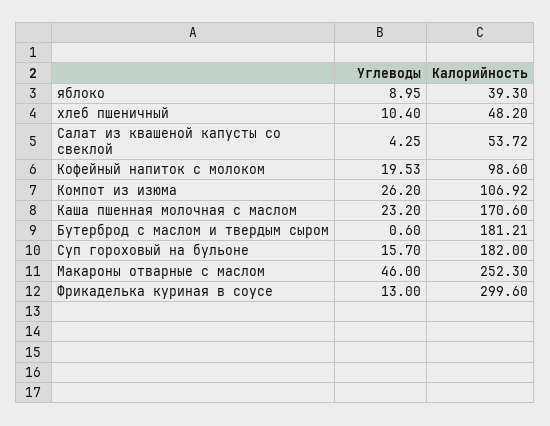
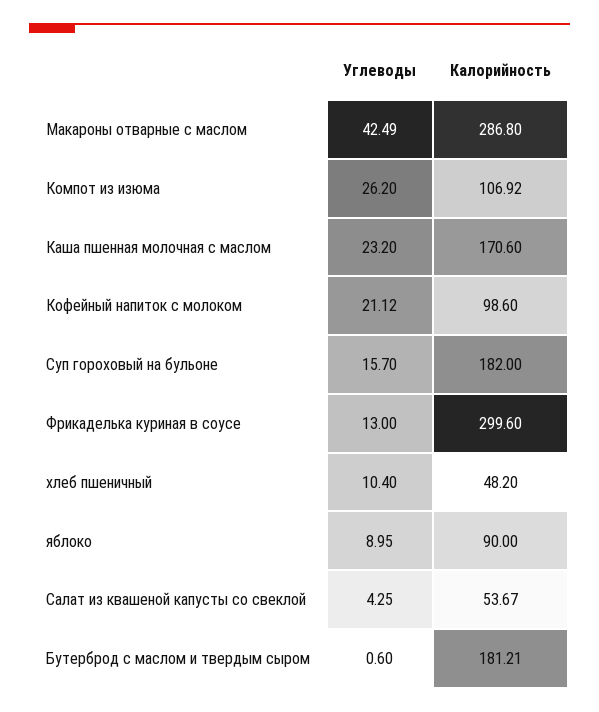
  {
    "Углеводы": {
      "яблоко": 8.95,
      "хлеб пшеничный": 10.4,
      "Салат из квашеной капусты со свеклой": 4.25,
-     "Кофейный напиток с молоком": 19.53,
+     "Кофейный напиток с молоком": 21.12,
      "Компот из изюма": 26.2,
      "Каша пшенная молочная с маслом": 23.2,
      "Бутерброд с маслом и твердым сыром": 0.6,
      "Суп гороховый на бульоне": 15.7,
-     "Макароны отварные с маслом": 46,
+     "Макароны отварные с маслом": 42.49,
      "Фрикаделька куриная в соусе": 13
    },
    "Калорийность": {
-     "яблоко": 39.3,
+     "яблоко": 90,
      "хлеб пшеничный": 48.2,
-     "Салат из квашеной капусты со свеклой": 53.72,
+     "Салат из квашеной капусты со свеклой": 53.67,
      "Кофейный напиток с молоком": 98.6,
      "Компот из изюма": 106.92,
      "Каша пшенная молочная с маслом": 170.6,
      "Бутерброд с маслом и твердым сыром": 181.21,
      "Суп гороховый на бульоне": 182,
-     "Макароны отварные с маслом": 252.3,
+     "Макароны отварные с маслом": 286.8,
      "Фрикаделька куриная в соусе": 299.6
    }
  }

